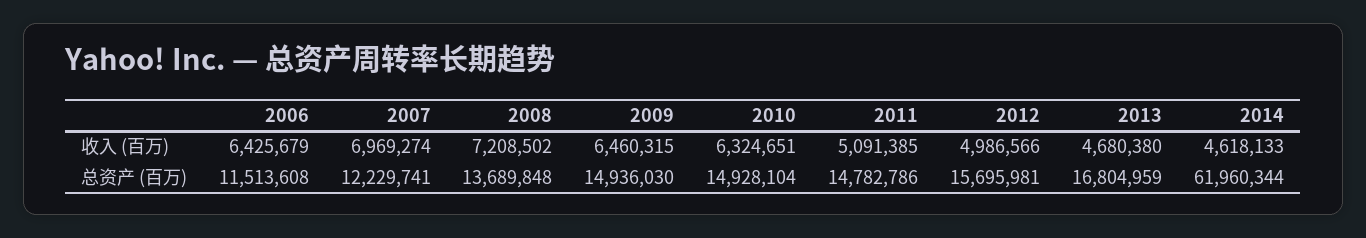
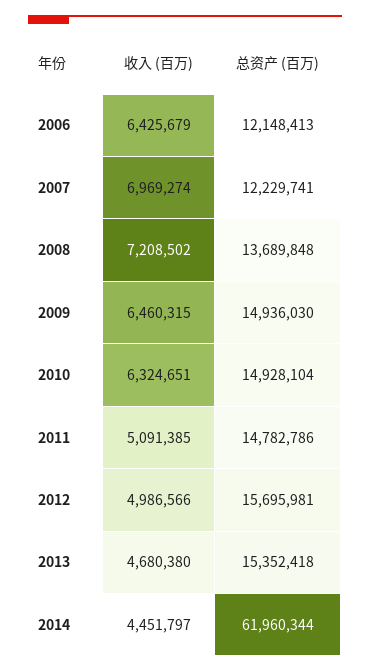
  {
    "2006": {
      "收入 (百万)": 6425679,
-     "总资产 (百万)": 11513608
+     "总资产 (百万)": 12148413
    },
    "2007": {
      "收入 (百万)": 6969274,
      "总资产 (百万)": 12229741
    },
    "2008": {
      "收入 (百万)": 7208502,
      "总资产 (百万)": 13689848
    },
    "2009": {
      "收入 (百万)": 6460315,
      "总资产 (百万)": 14936030
    },
    "2010": {
      "收入 (百万)": 6324651,
      "总资产 (百万)": 14928104
    },
    "2011": {
      "收入 (百万)": 5091385,
      "总资产 (百万)": 14782786
    },
    "2012": {
      "收入 (百万)": 4986566,
      "总资产 (百万)": 15695981
    },
    "2013": {
      "收入 (百万)": 4680380,
-     "总资产 (百万)": 16804959
+     "总资产 (百万)": 15352418
    },
    "2014": {
-     "收入 (百万)": 4618133,
+     "收入 (百万)": 4451797,
      "总资产 (百万)": 61960344
    }
  }

